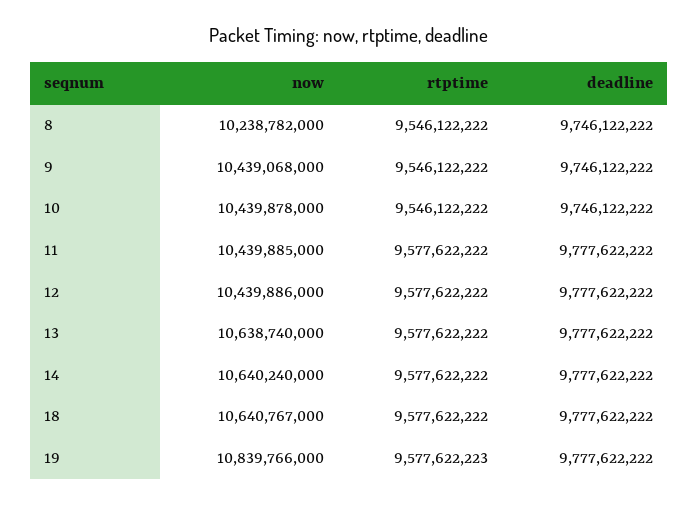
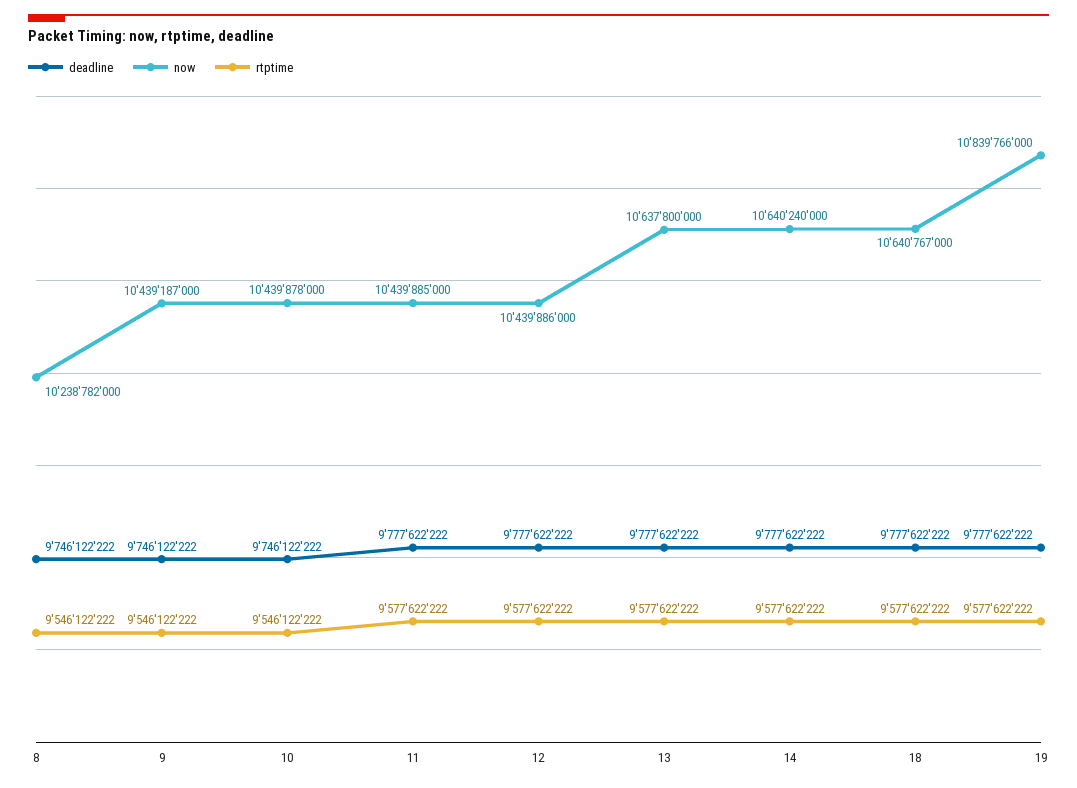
  {
    "now": {
      "8": 10238782000,
-     "9": 10439068000,
+     "9": 10439187000,
      "10": 10439878000,
      "11": 10439885000,
      "12": 10439886000,
-     "13": 10638740000,
+     "13": 10637800000,
      "14": 10640240000,
      "18": 10640767000,
      "19": 10839766000
    },
    "rtptime": {
      "8": 9546122222,
      "9": 9546122222,
      "10": 9546122222,
      "11": 9577622222,
      "12": 9577622222,
      "13": 9577622222,
      "14": 9577622222,
      "18": 9577622222,
-     "19": 9577622223
+     "19": 9577622222
    },
    "deadline": {
      "8": 9746122222,
      "9": 9746122222,
      "10": 9746122222,
      "11": 9777622222,
      "12": 9777622222,
      "13": 9777622222,
      "14": 9777622222,
      "18": 9777622222,
      "19": 9777622222
    }
  }

